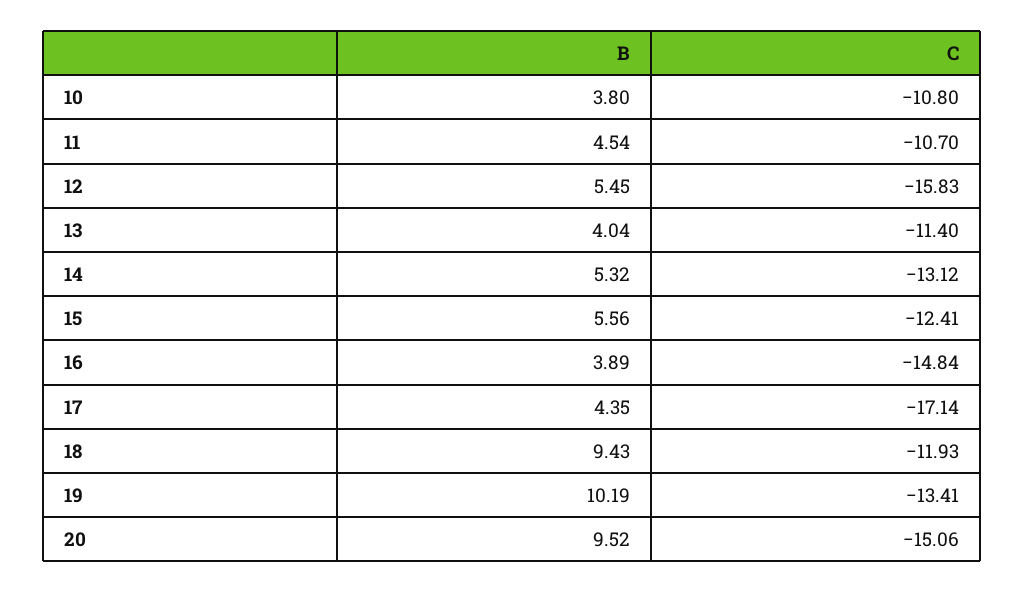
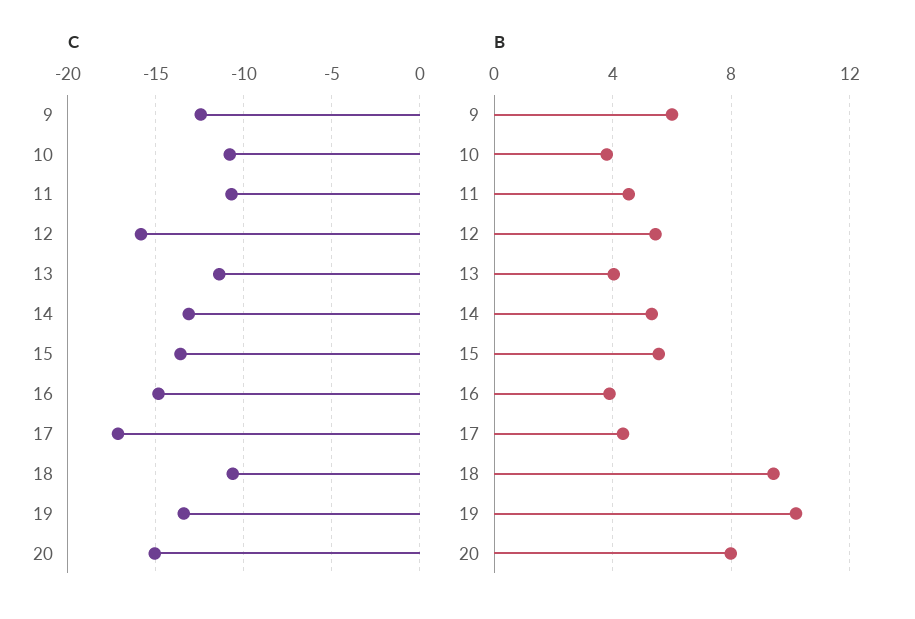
  {
    "B": {
      "10": 3.8,
      "11": 4.54,
      "12": 5.45,
      "13": 4.04,
      "14": 5.32,
      "15": 5.56,
      "16": 3.89,
      "17": 4.35,
      "18": 9.43,
      "19": 10.19,
-     "20": 9.52
+     "20": 8,
+     "9": 6
    },
    "C": {
      "10": -10.8,
      "11": -10.7,
      "12": -15.83,
      "13": -11.4,
      "14": -13.12,
-     "15": -12.41,
+     "15": -13.5,
      "16": -14.84,
      "17": -17.14,
-     "18": -11.93,
+     "18": -10.5,
      "19": -13.41,
-     "20": -15.06
+     "20": -15.06,
+     "9": -12.5
    }
  }

